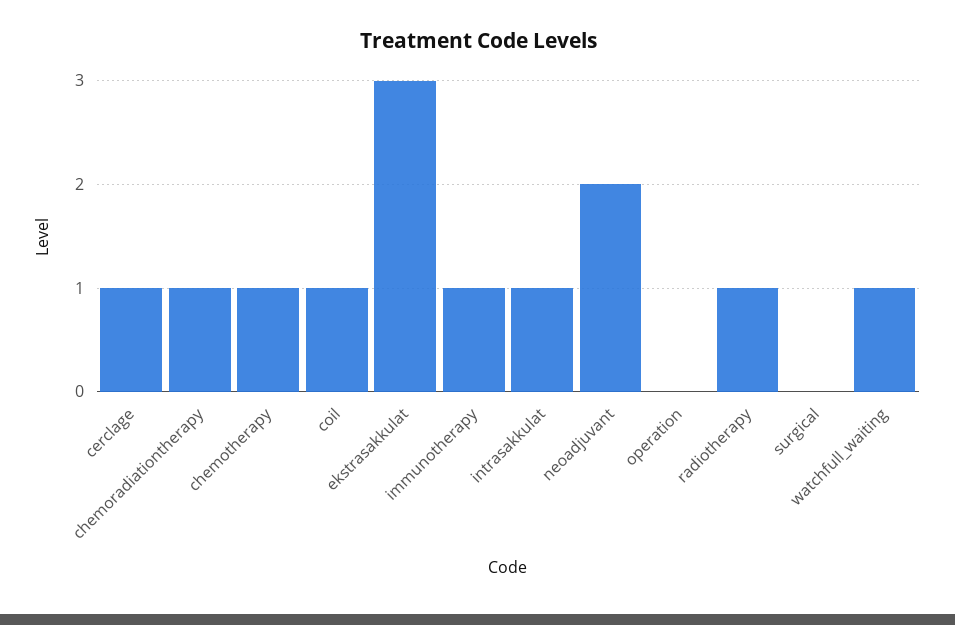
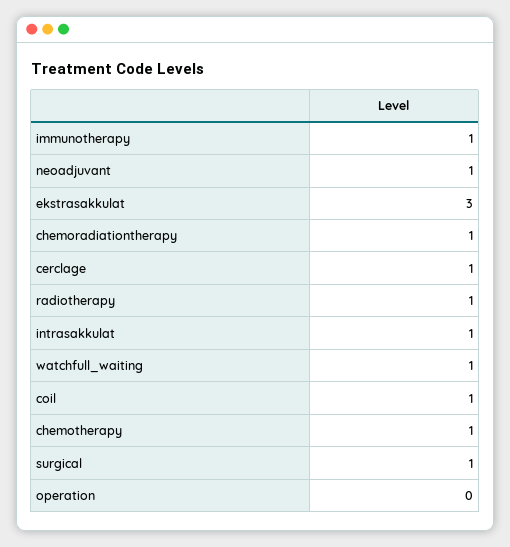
  {
    "cerclage": 1,
    "chemoradiationtherapy": 1,
    "chemotherapy": 1,
    "coil": 1,
    "ekstrasakkulat": 3,
    "immunotherapy": 1,
    "intrasakkulat": 1,
-   "neoadjuvant": 2,
+   "neoadjuvant": 1,
    "operation": 0,
    "radiotherapy": 1,
-   "surgical": 0,
+   "surgical": 1,
    "watchfull_waiting": 1
  }

